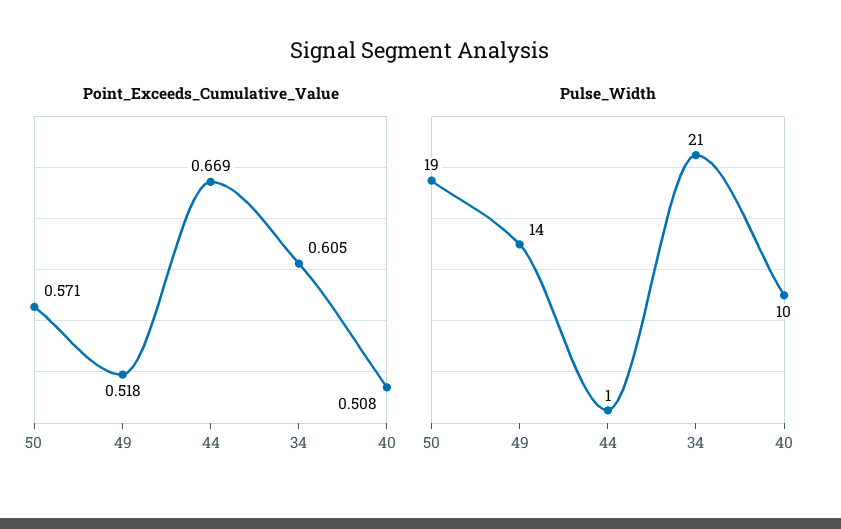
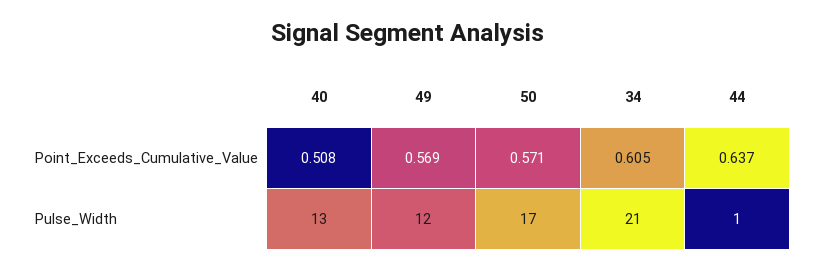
  {
    "Point_Exceeds_Cumulative_Value": {
      "50": 0.571,
-     "49": 0.518,
+     "49": 0.569,
-     "44": 0.669,
+     "44": 0.637,
      "34": 0.605,
      "40": 0.508
    },
    "Pulse_Width": {
-     "50": 19,
+     "50": 17,
-     "49": 14,
+     "49": 12,
      "44": 1,
      "34": 21,
-     "40": 10
+     "40": 13
    }
  }

